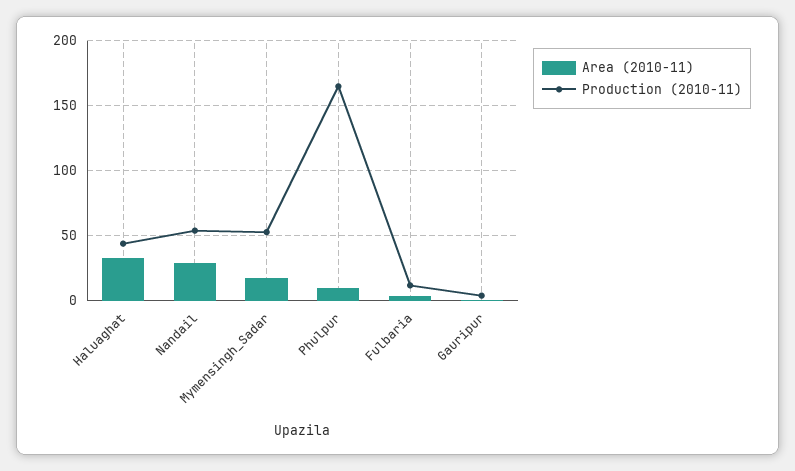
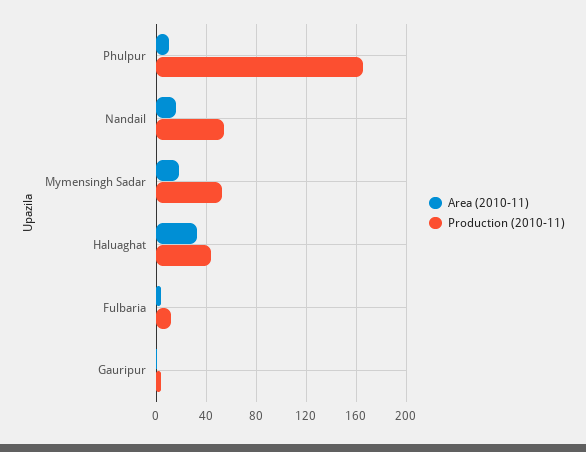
  {
    "Area (2010-11)": {
      "Haluaghat": 35,
-     "Nandail": 30,
+     "Nandail": 15,
      "Mymensingh_Sadar": 20,
      "Phulpur": 10,
      "Fulbaria": 5,
      "Gauripur": 0
    },
    "Production (2010-11)": {
      "Haluaghat": 45,
      "Nandail": 55,
      "Mymensingh_Sadar": 55,
      "Phulpur": 165,
      "Fulbaria": 10,
      "Gauripur": 5
    }
  }

